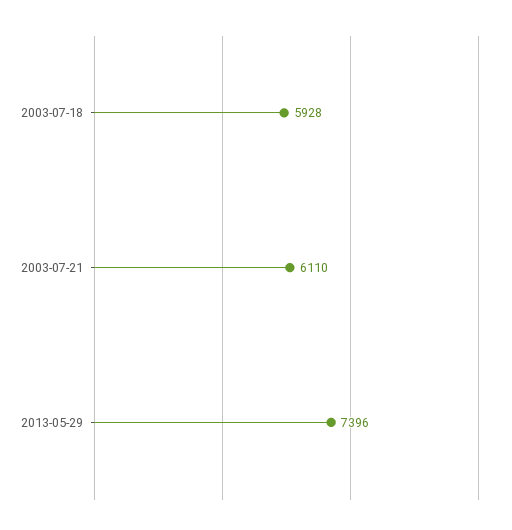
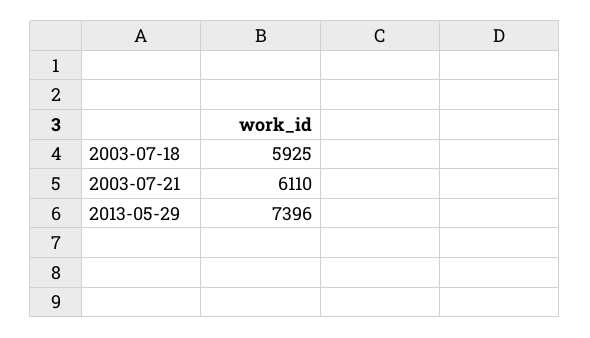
  {
-   "2003-07-18": 5928,
+   "2003-07-18": 5925,
    "2003-07-21": 6110,
    "2013-05-29": 7396
  }

